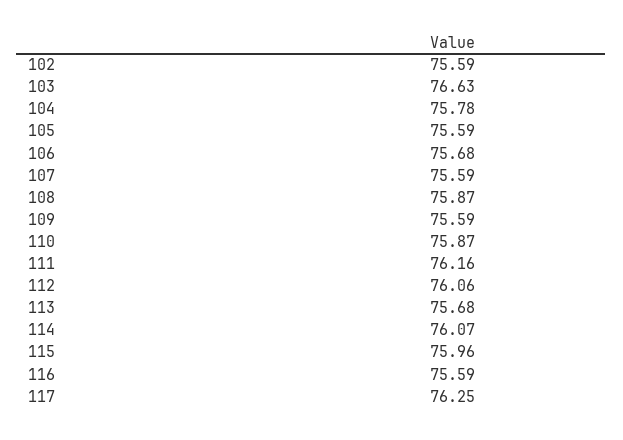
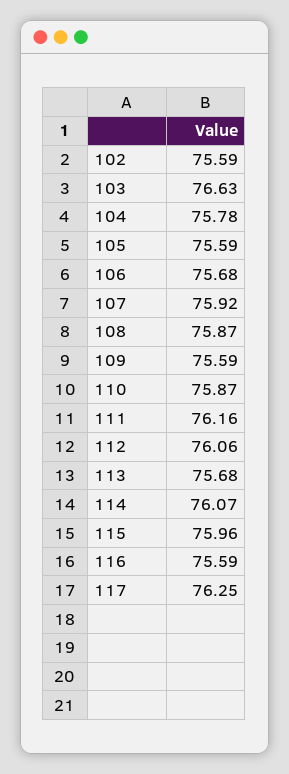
  {
    "102": 75.59,
    "103": 76.63,
    "104": 75.78,
    "105": 75.59,
    "106": 75.68,
-   "107": 75.59,
+   "107": 75.92,
    "108": 75.87,
    "109": 75.59,
    "110": 75.87,
    "111": 76.16,
    "112": 76.06,
    "113": 75.68,
    "114": 76.07,
    "115": 75.96,
    "116": 75.59,
    "117": 76.25
  }

